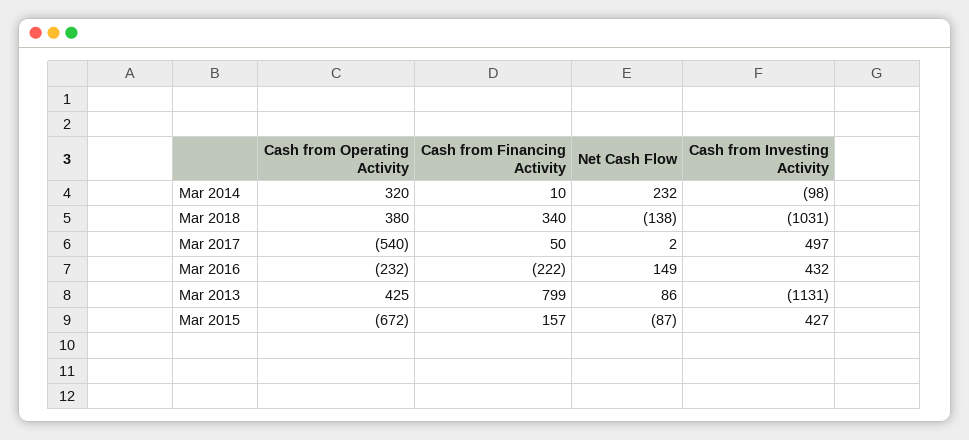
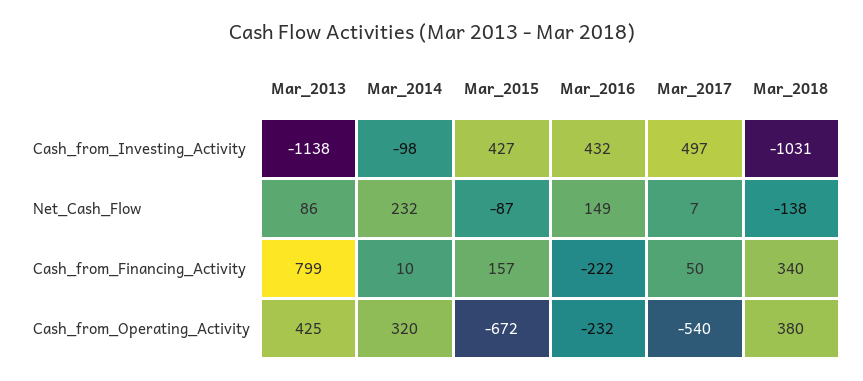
  {
    "Cash from Operating Activity": {
      "Mar 2014": 320,
      "Mar 2018": 380,
      "Mar 2017": -540,
      "Mar 2016": -232,
      "Mar 2013": 425,
      "Mar 2015": -672
    },
    "Cash from Financing Activity": {
      "Mar 2014": 10,
      "Mar 2018": 340,
      "Mar 2017": 50,
      "Mar 2016": -222,
      "Mar 2013": 799,
      "Mar 2015": 157
    },
    "Net Cash Flow": {
      "Mar 2014": 232,
      "Mar 2018": -138,
-     "Mar 2017": 2,
+     "Mar 2017": 7,
      "Mar 2016": 149,
      "Mar 2013": 86,
      "Mar 2015": -87
    },
    "Cash from Investing Activity": {
      "Mar 2014": -98,
      "Mar 2018": -1031,
      "Mar 2017": 497,
      "Mar 2016": 432,
-     "Mar 2013": -1131,
+     "Mar 2013": -1138,
      "Mar 2015": 427
    }
  }

